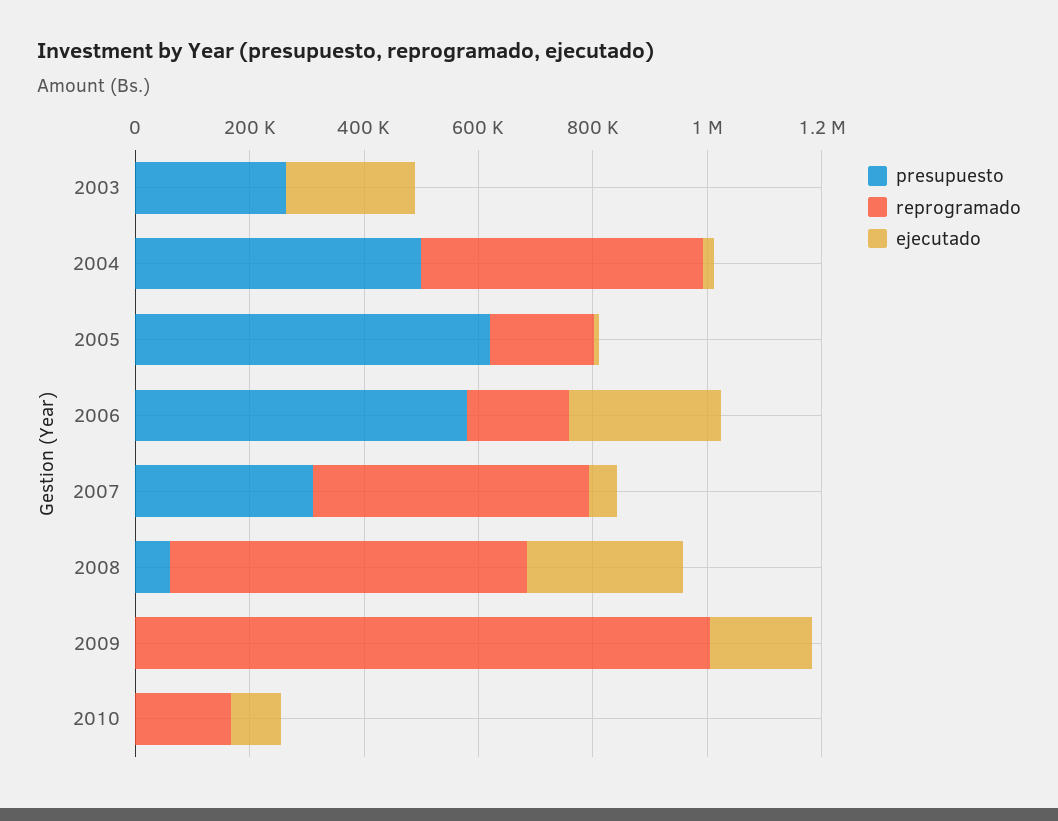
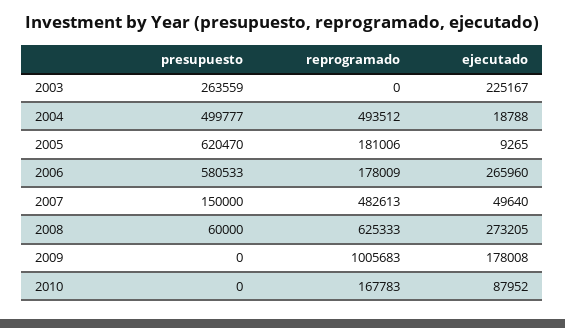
  {
    "presupuesto": {
      "2003": 263559,
      "2004": 499777,
      "2005": 620470,
      "2006": 580533,
-     "2007": 300000,
+     "2007": 150000,
      "2008": 60000,
      "2009": 0,
      "2010": 0
    },
    "reprogramado": {
      "2003": 0,
      "2004": 493512,
      "2005": 181006,
      "2006": 178009,
      "2007": 482613,
      "2008": 625333,
      "2009": 1005683,
      "2010": 167783
    },
    "ejecutado": {
      "2003": 225167,
      "2004": 18788,
      "2005": 9265,
      "2006": 265960,
      "2007": 49640,
      "2008": 273205,
      "2009": 178008,
      "2010": 87952
    }
  }

